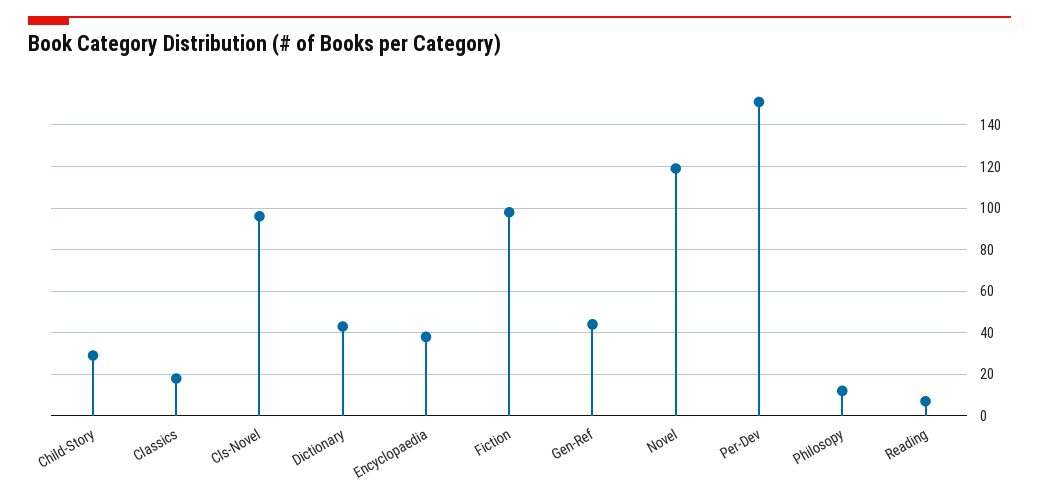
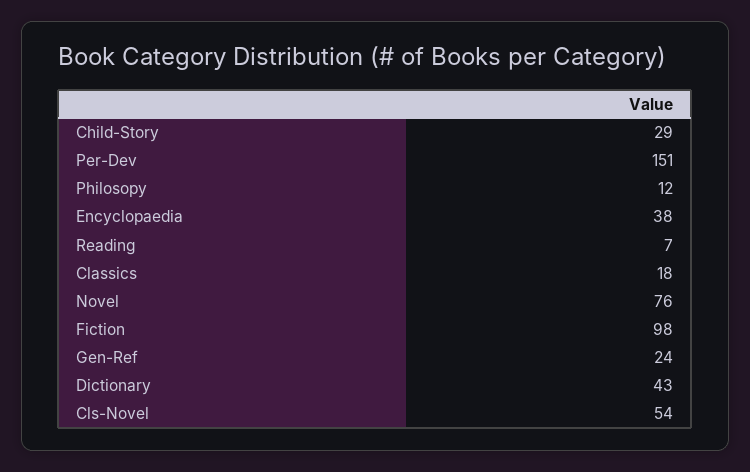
  {
    "Child-Story": 29,
    "Classics": 18,
-   "Cls-Novel": 95,
+   "Cls-Novel": 54,
    "Dictionary": 43,
    "Encyclopaedia": 38,
    "Fiction": 98,
-   "Gen-Ref": 45,
+   "Gen-Ref": 24,
-   "Novel": 120,
+   "Novel": 76,
    "Per-Dev": 151,
    "Philosopy": 12,
    "Reading": 7
  }

